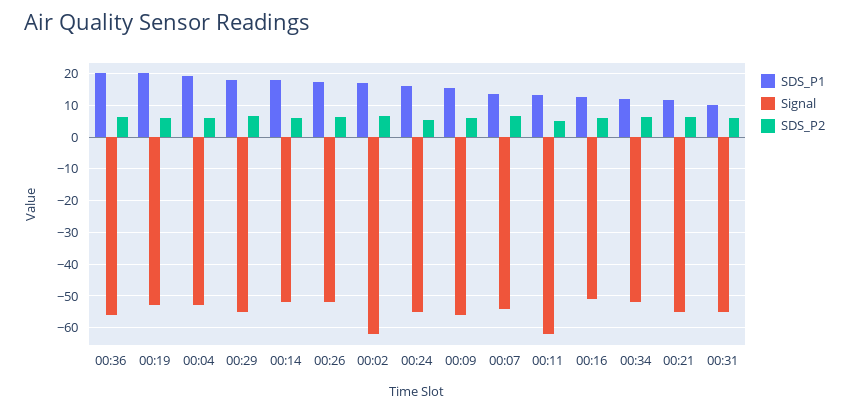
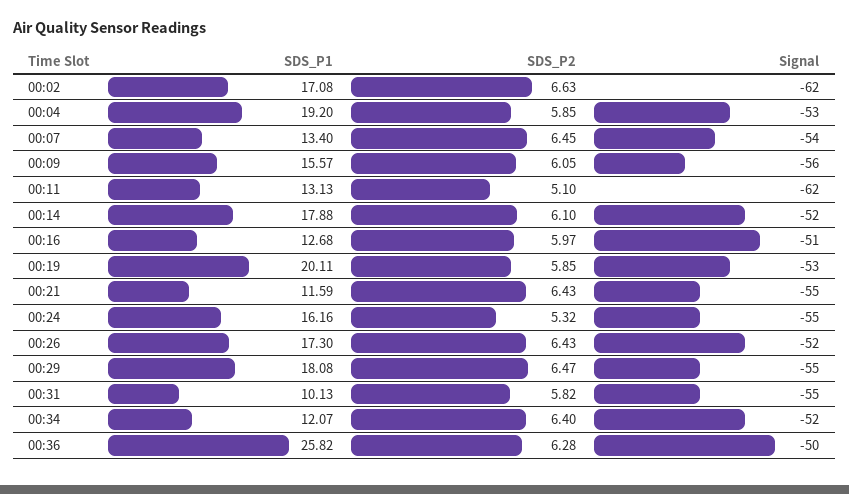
  {
    "SDS_P1": {
-     "00:36": 20,
+     "00:36": 25.82,
      "00:19": 20.11,
      "00:04": 19.2,
      "00:29": 18.08,
      "00:14": 17.88,
      "00:26": 17.3,
      "00:02": 17.08,
      "00:24": 16.16,
      "00:09": 15.57,
      "00:07": 13.4,
      "00:11": 13.13,
      "00:16": 12.68,
      "00:34": 12.07,
      "00:21": 11.59,
      "00:31": 10.13
    },
    "Signal": {
-     "00:36": -56,
+     "00:36": -50,
      "00:19": -53,
      "00:04": -53,
      "00:29": -55,
      "00:14": -52,
      "00:26": -52,
      "00:02": -62,
      "00:24": -55,
      "00:09": -56,
      "00:07": -54,
      "00:11": -62,
      "00:16": -51,
      "00:34": -52,
      "00:21": -55,
      "00:31": -55
    },
    "SDS_P2": {
      "00:36": 6.28,
      "00:19": 5.85,
      "00:04": 5.85,
      "00:29": 6.47,
      "00:14": 6.1,
      "00:26": 6.43,
      "00:02": 6.63,
      "00:24": 5.32,
      "00:09": 6.05,
      "00:07": 6.45,
      "00:11": 5.1,
      "00:16": 5.97,
      "00:34": 6.4,
      "00:21": 6.43,
      "00:31": 5.82
    }
  }

